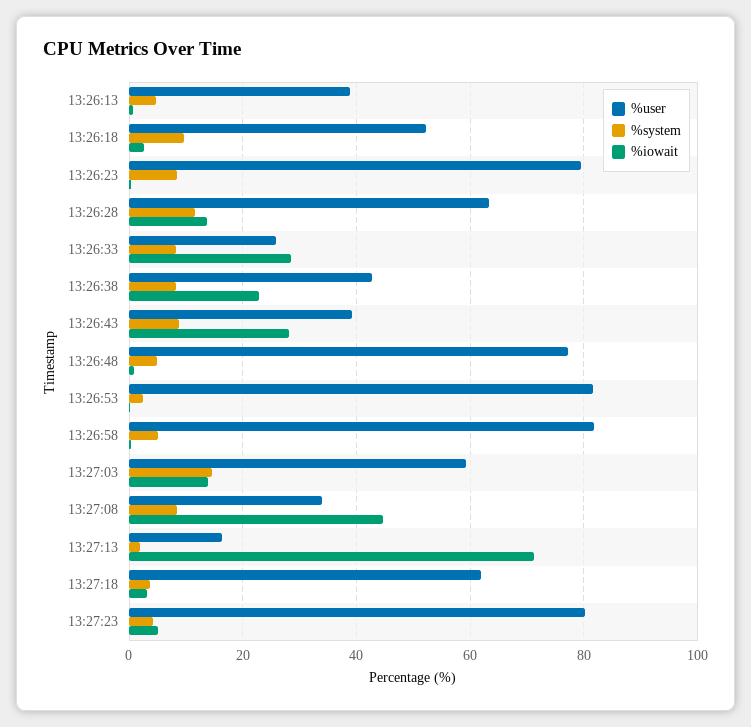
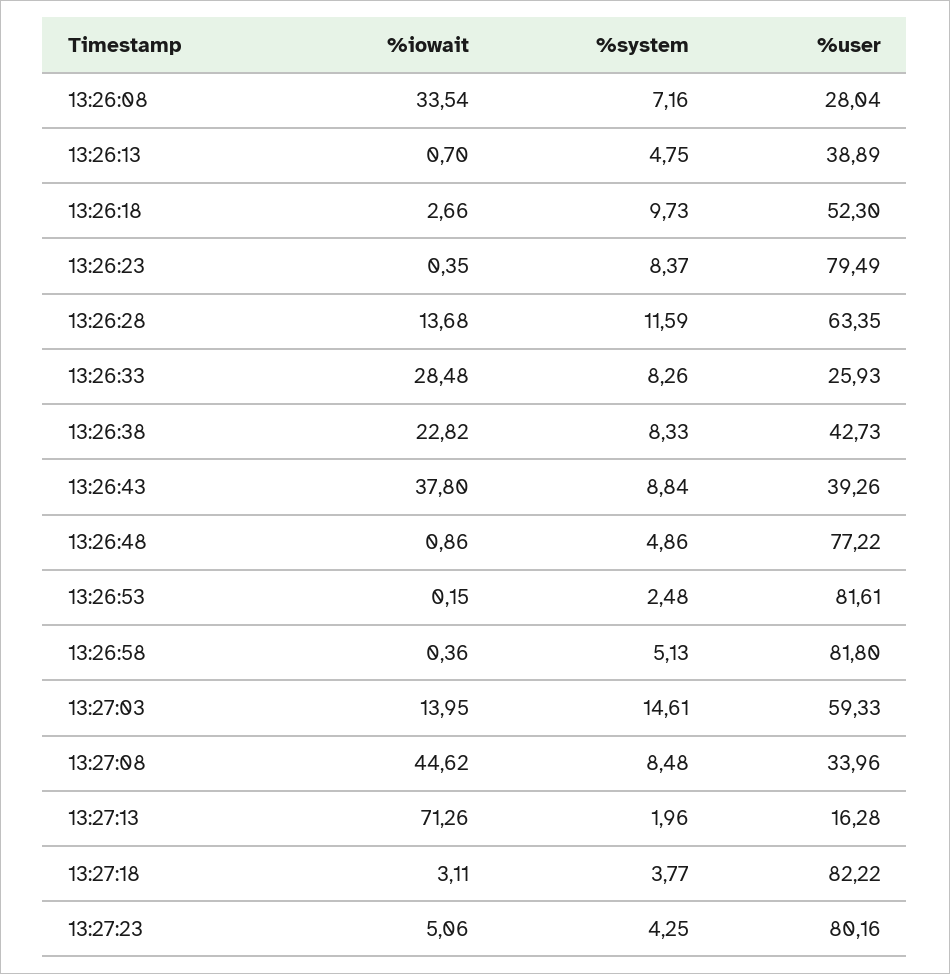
  {
    "%user": {
      "13:26:13": 38.89,
      "13:26:18": 52.3,
      "13:26:23": 79.49,
      "13:26:28": 63.35,
      "13:26:33": 25.93,
      "13:26:38": 42.73,
      "13:26:43": 39.26,
      "13:26:48": 77.22,
      "13:26:53": 81.61,
      "13:26:58": 81.8,
      "13:27:03": 59.33,
      "13:27:08": 33.96,
      "13:27:13": 16.28,
-     "13:27:18": 62,
+     "13:27:18": 82.22,
-     "13:27:23": 80.16
+     "13:27:23": 80.16,
+     "13:26:08": 28.04
    },
    "%system": {
      "13:26:13": 4.75,
      "13:26:18": 9.73,
      "13:26:23": 8.37,
      "13:26:28": 11.59,
      "13:26:33": 8.26,
      "13:26:38": 8.33,
      "13:26:43": 8.84,
      "13:26:48": 4.86,
      "13:26:53": 2.48,
      "13:26:58": 5.13,
      "13:27:03": 14.61,
      "13:27:08": 8.48,
      "13:27:13": 1.96,
      "13:27:18": 3.77,
-     "13:27:23": 4.25
+     "13:27:23": 4.25,
+     "13:26:08": 7.16
    },
    "%iowait": {
      "13:26:13": 0.7,
      "13:26:18": 2.66,
      "13:26:23": 0.35,
      "13:26:28": 13.68,
      "13:26:33": 28.48,
      "13:26:38": 22.82,
-     "13:26:43": 28,
+     "13:26:43": 37.8,
      "13:26:48": 0.86,
      "13:26:53": 0.15,
      "13:26:58": 0.36,
      "13:27:03": 13.95,
      "13:27:08": 44.62,
      "13:27:13": 71.26,
      "13:27:18": 3.11,
-     "13:27:23": 5.06
+     "13:27:23": 5.06,
+     "13:26:08": 33.54
    }
  }

